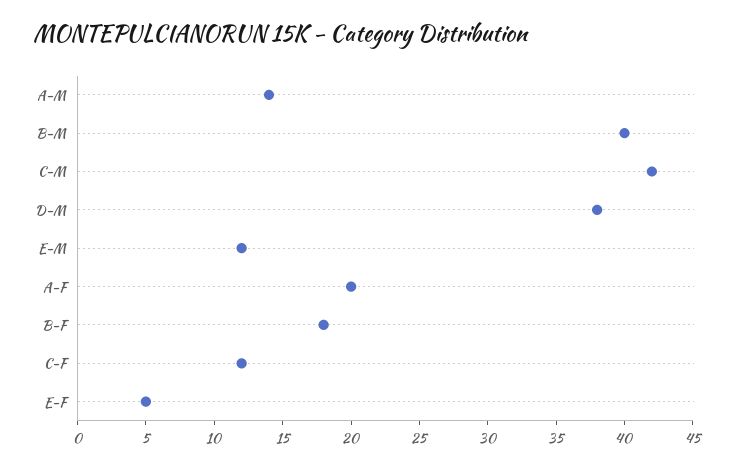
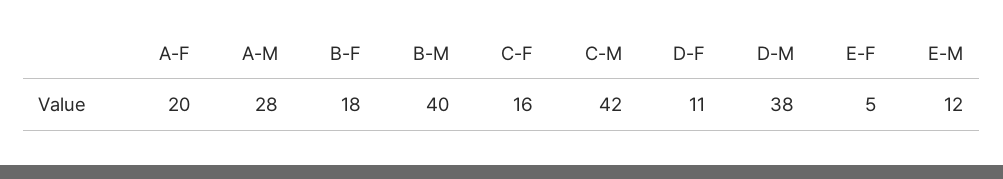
  {
-   "A-M": 14,
+   "A-M": 28,
    "B-M": 40,
    "C-M": 42,
    "D-M": 38,
    "E-M": 12,
    "A-F": 20,
    "B-F": 18,
-   "C-F": 12,
+   "C-F": 16,
-   "E-F": 5
+   "E-F": 5,
+   "D-F": 11
  }

